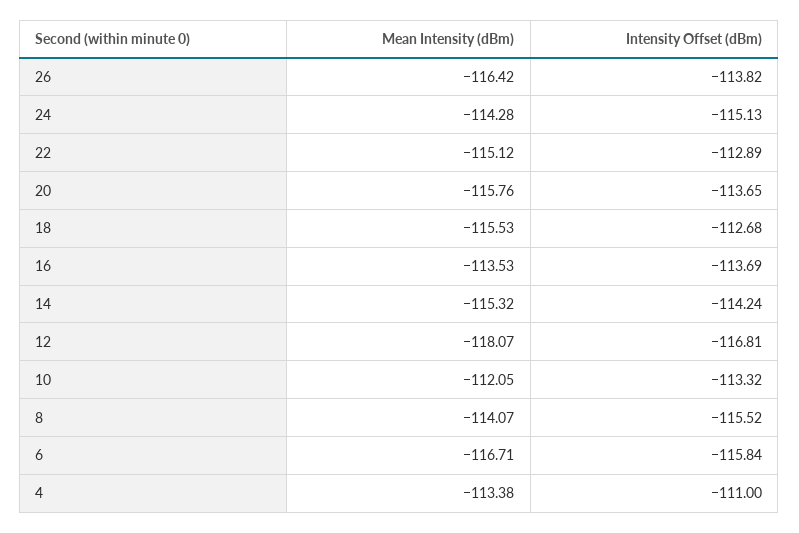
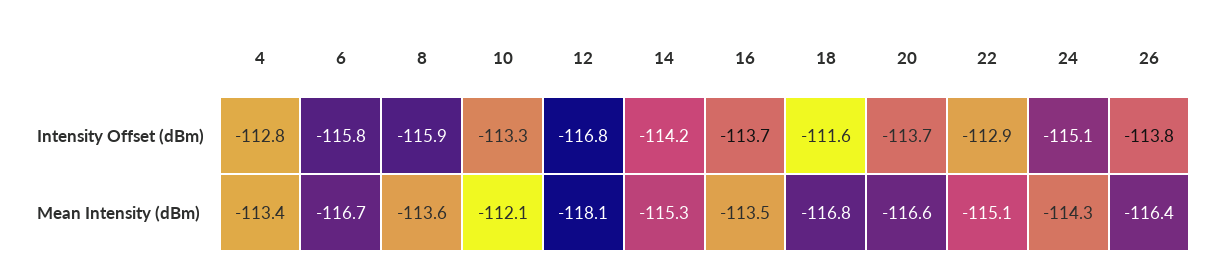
  {
    "Mean Intensity (dBm)": {
      "26": -116.42,
      "24": -114.28,
      "22": -115.12,
-     "20": -115.76,
+     "20": -116.6,
-     "18": -115.53,
+     "18": -116.8,
      "16": -113.53,
      "14": -115.32,
      "12": -118.07,
      "10": -112.05,
-     "8": -114.07,
+     "8": -113.6,
      "6": -116.71,
      "4": -113.38
    },
    "Intensity Offset (dBm)": {
      "26": -113.82,
      "24": -115.13,
      "22": -112.89,
      "20": -113.65,
-     "18": -112.68,
+     "18": -111.6,
      "16": -113.69,
      "14": -114.24,
      "12": -116.81,
      "10": -113.32,
-     "8": -115.52,
+     "8": -115.9,
      "6": -115.84,
-     "4": -111
+     "4": -112.8
    }
  }

